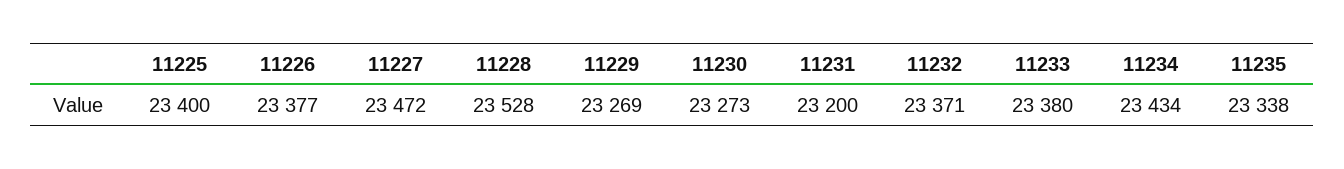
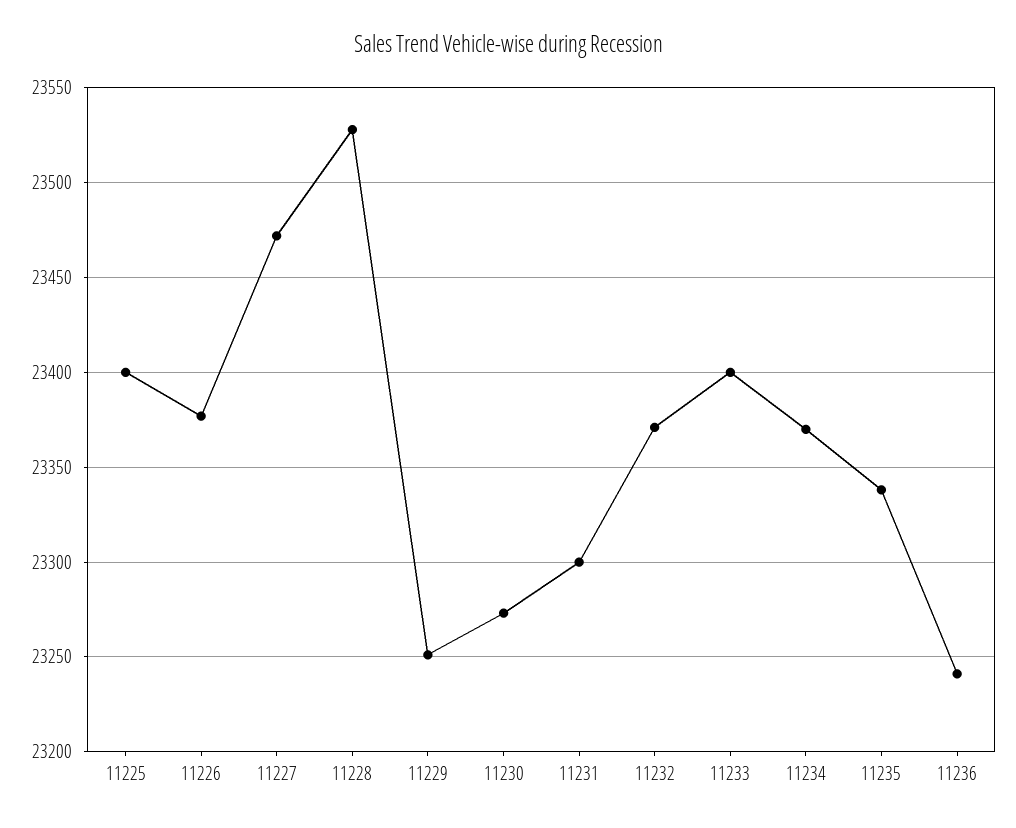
  {
    "11225": 23400,
    "11226": 23377,
    "11227": 23472,
    "11228": 23528,
-   "11229": 23269,
+   "11229": 23250,
    "11230": 23273,
-   "11231": 23200,
+   "11231": 23300,
    "11232": 23371,
-   "11233": 23380,
+   "11233": 23400,
-   "11234": 23434,
+   "11234": 23370,
-   "11235": 23338
+   "11235": 23338,
+   "11236": 23240
  }

